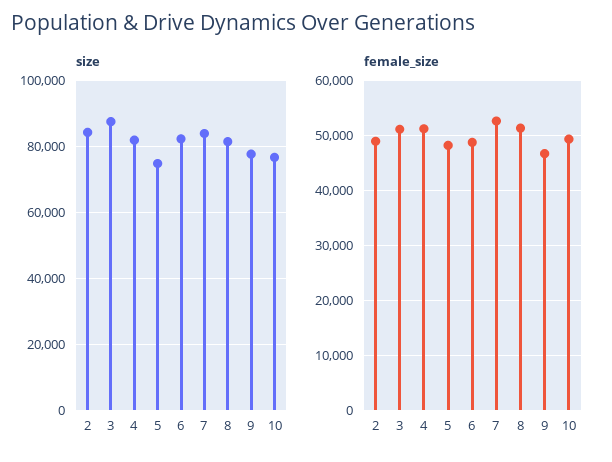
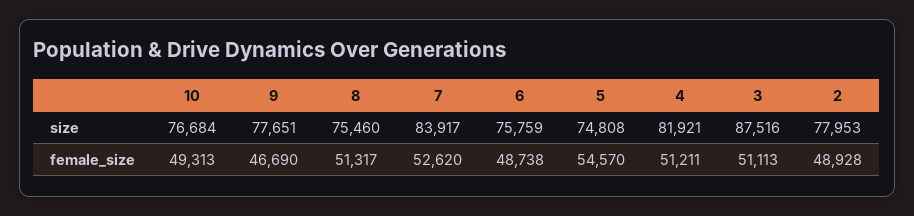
  {
    "size": {
-     "2": 84000,
+     "2": 77953,
      "3": 87516,
      "4": 81921,
      "5": 74808,
-     "6": 82000,
+     "6": 75759,
      "7": 83917,
-     "8": 82000,
+     "8": 75460,
      "9": 77651,
      "10": 76684
    },
    "female_size": {
      "2": 48928,
      "3": 51113,
      "4": 51211,
-     "5": 48000,
+     "5": 54570,
      "6": 48738,
      "7": 52620,
      "8": 51317,
      "9": 46690,
      "10": 49313
    }
  }

